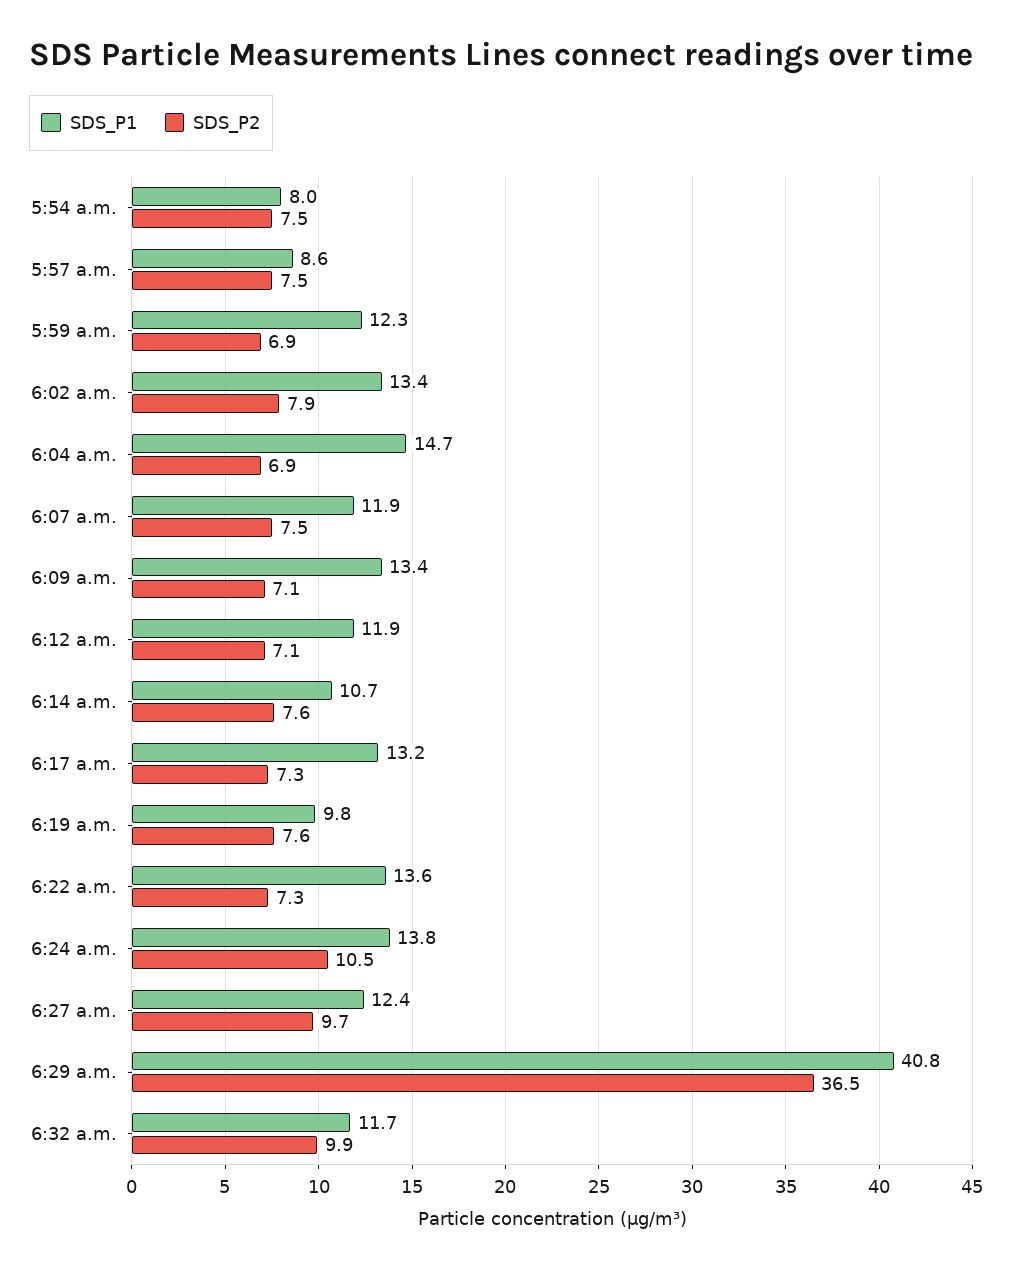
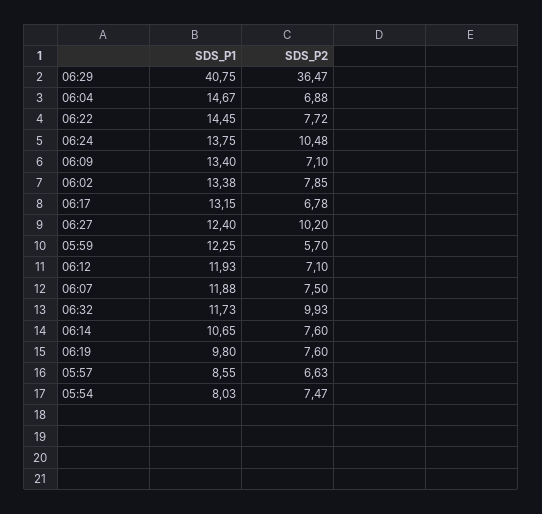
  {
    "SDS_P1": {
      "5:54 a.m.": 8.03,
      "5:57 a.m.": 8.55,
      "5:59 a.m.": 12.25,
      "6:02 a.m.": 13.38,
      "6:04 a.m.": 14.67,
      "6:07 a.m.": 11.88,
      "6:09 a.m.": 13.4,
      "6:12 a.m.": 11.93,
      "6:14 a.m.": 10.65,
      "6:17 a.m.": 13.15,
      "6:19 a.m.": 9.8,
-     "6:22 a.m.": 13.6,
+     "6:22 a.m.": 14.45,
      "6:24 a.m.": 13.75,
      "6:27 a.m.": 12.4,
      "6:29 a.m.": 40.75,
      "6:32 a.m.": 11.73
    },
    "SDS_P2": {
      "5:54 a.m.": 7.47,
-     "5:57 a.m.": 7.5,
+     "5:57 a.m.": 6.63,
-     "5:59 a.m.": 6.9,
+     "5:59 a.m.": 5.7,
      "6:02 a.m.": 7.85,
      "6:04 a.m.": 6.88,
      "6:07 a.m.": 7.5,
      "6:09 a.m.": 7.1,
      "6:12 a.m.": 7.1,
      "6:14 a.m.": 7.6,
-     "6:17 a.m.": 7.3,
+     "6:17 a.m.": 6.78,
      "6:19 a.m.": 7.6,
-     "6:22 a.m.": 7.3,
+     "6:22 a.m.": 7.72,
      "6:24 a.m.": 10.48,
-     "6:27 a.m.": 9.7,
+     "6:27 a.m.": 10.2,
      "6:29 a.m.": 36.47,
      "6:32 a.m.": 9.93
    }
  }

